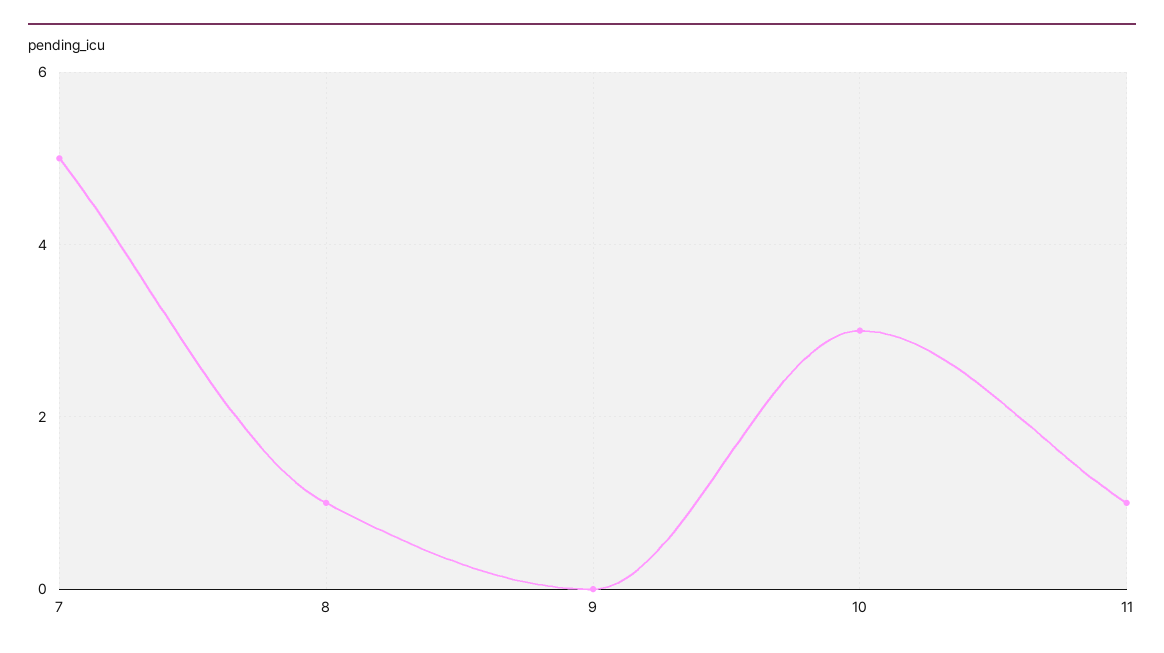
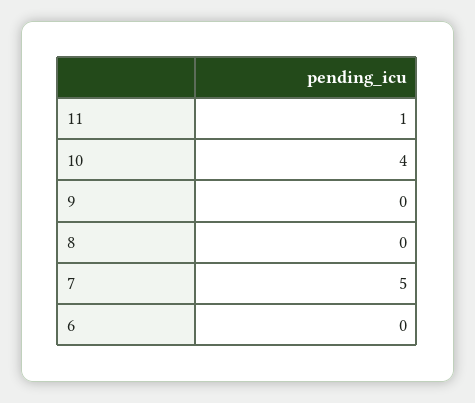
  {
    "7": 5,
-   "8": 1,
+   "8": 0,
    "9": 0,
-   "10": 3,
+   "10": 4,
-   "11": 1
+   "11": 1,
+   "6": 0
  }

